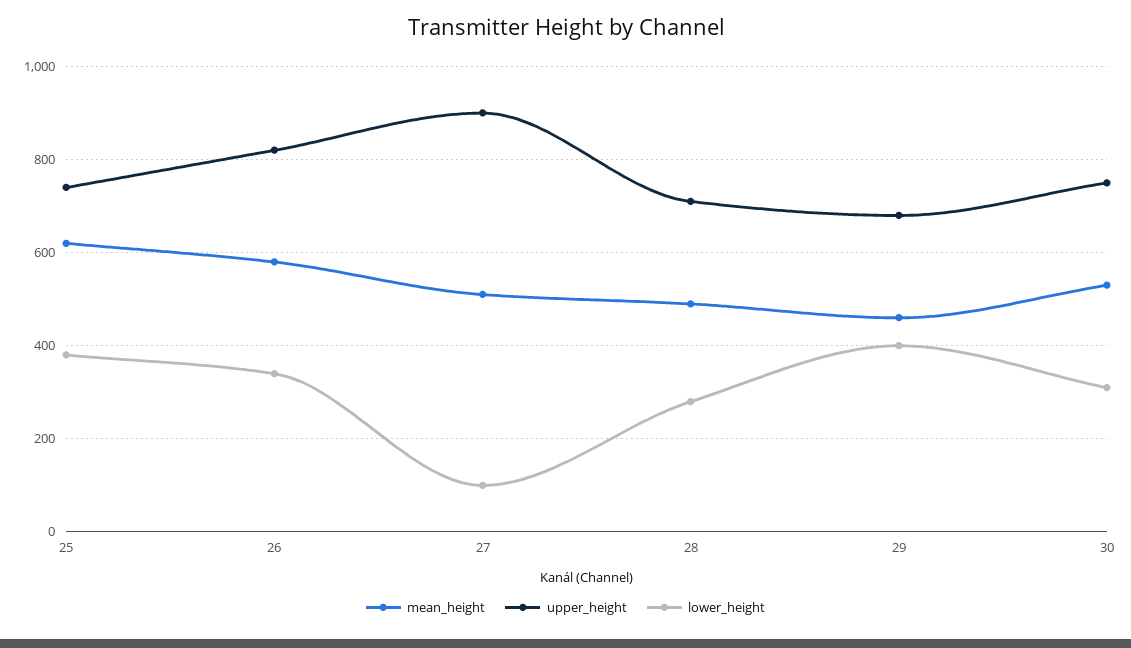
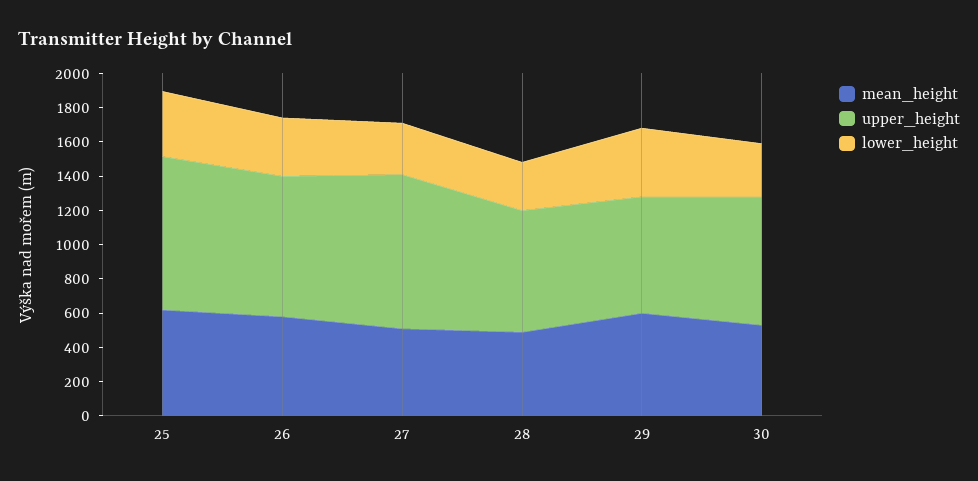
  {
    "mean_height": {
      "25": 620,
      "26": 580,
      "27": 520,
      "28": 500,
-     "29": 460,
+     "29": 600,
      "30": 540
    },
    "upper_height": {
-     "25": 740,
+     "25": 900,
      "26": 820,
      "27": 900,
      "28": 720,
      "29": 680,
      "30": 760
    },
    "lower_height": {
      "25": 380,
      "26": 340,
-     "27": 100,
+     "27": 300,
      "28": 280,
      "29": 400,
      "30": 320
    }
  }

